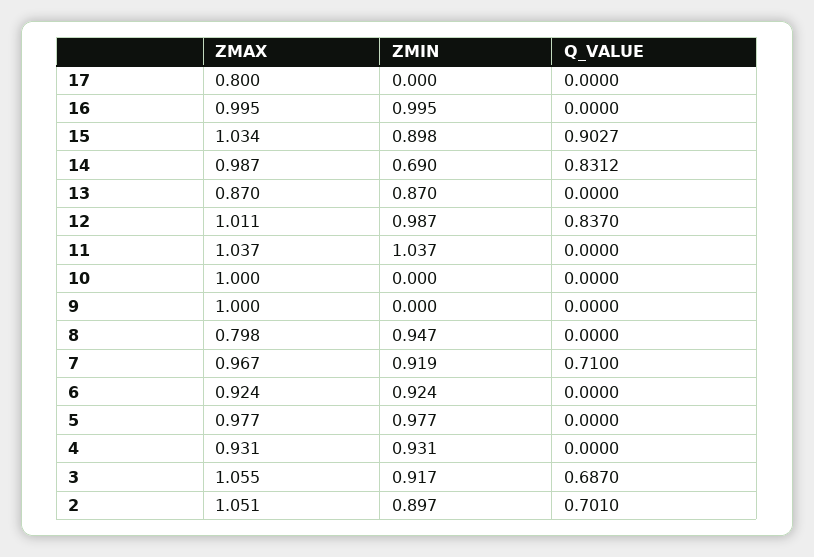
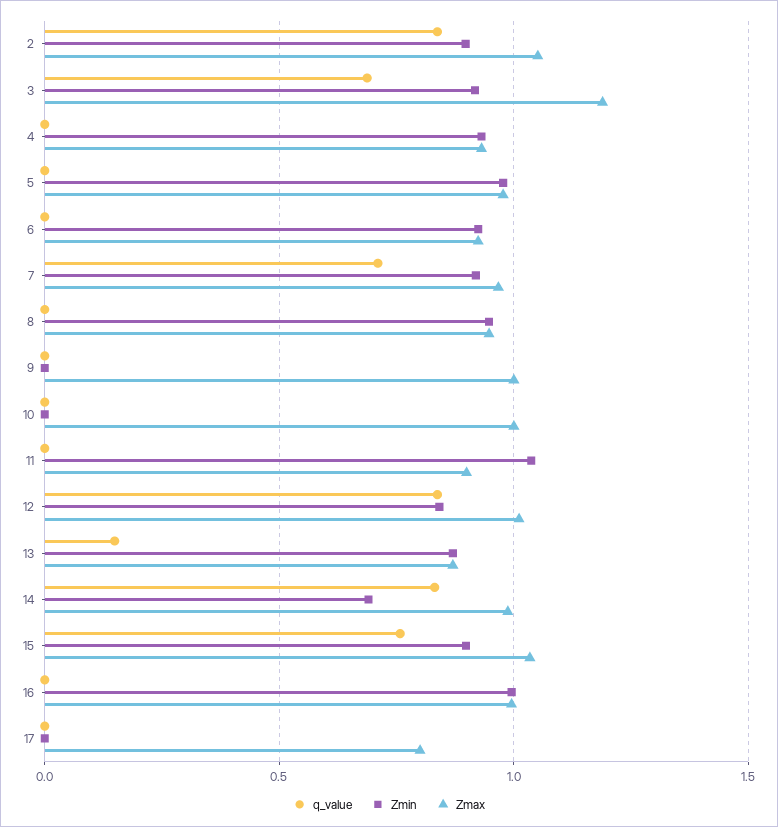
  {
    "ZMAX": {
      "17": 0.8,
      "16": 0.995,
      "15": 1.034,
      "14": 0.987,
      "13": 0.87,
      "12": 1.011,
-     "11": 1.037,
+     "11": 0.9,
      "10": 1,
      "9": 1,
-     "8": 0.798,
+     "8": 0.95,
      "7": 0.967,
      "6": 0.924,
      "5": 0.977,
      "4": 0.931,
-     "3": 1.055,
+     "3": 1.2,
      "2": 1.051
    },
    "ZMIN": {
      "17": 0,
      "16": 0.995,
      "15": 0.898,
      "14": 0.69,
      "13": 0.87,
-     "12": 0.987,
+     "12": 0.85,
      "11": 1.037,
      "10": 0,
      "9": 0,
      "8": 0.947,
      "7": 0.919,
      "6": 0.924,
      "5": 0.977,
      "4": 0.931,
      "3": 0.917,
      "2": 0.897
    },
    "Q_VALUE": {
      "17": 0,
      "16": 0,
-     "15": 0.9027,
+     "15": 0.75,
      "14": 0.8312,
-     "13": 0,
+     "13": 0.15,
      "12": 0.837,
      "11": 0,
      "10": 0,
      "9": 0,
      "8": 0,
      "7": 0.71,
      "6": 0,
      "5": 0,
      "4": 0,
      "3": 0.687,
-     "2": 0.701
+     "2": 0.85
    }
  }

